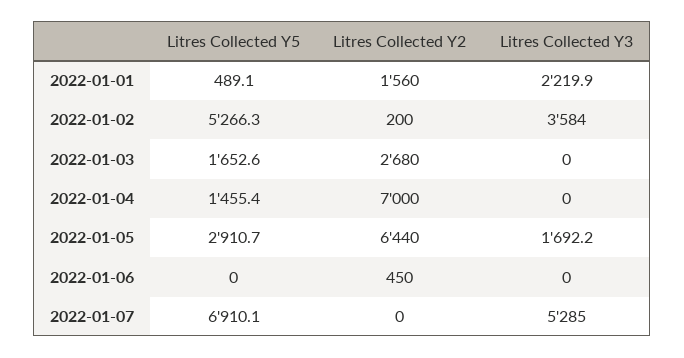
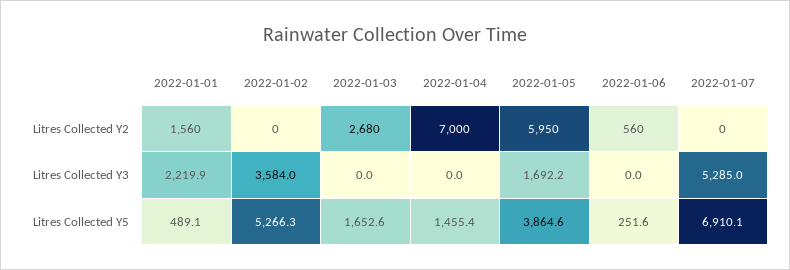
  {
    "Litres Collected Y5": {
      "2022-01-01": 489.1,
      "2022-01-02": 5266.3,
      "2022-01-03": 1652.6,
      "2022-01-04": 1455.4,
-     "2022-01-05": 2910.7,
+     "2022-01-05": 3864.6,
-     "2022-01-06": 0,
+     "2022-01-06": 251.6,
      "2022-01-07": 6910.1
    },
    "Litres Collected Y2": {
      "2022-01-01": 1560,
-     "2022-01-02": 200,
+     "2022-01-02": 0,
      "2022-01-03": 2680,
      "2022-01-04": 7000,
-     "2022-01-05": 6440,
+     "2022-01-05": 5950,
-     "2022-01-06": 450,
+     "2022-01-06": 560,
      "2022-01-07": 0
    },
    "Litres Collected Y3": {
      "2022-01-01": 2219.9,
      "2022-01-02": 3584,
      "2022-01-03": 0,
      "2022-01-04": 0,
      "2022-01-05": 1692.2,
      "2022-01-06": 0,
      "2022-01-07": 5285
    }
  }

